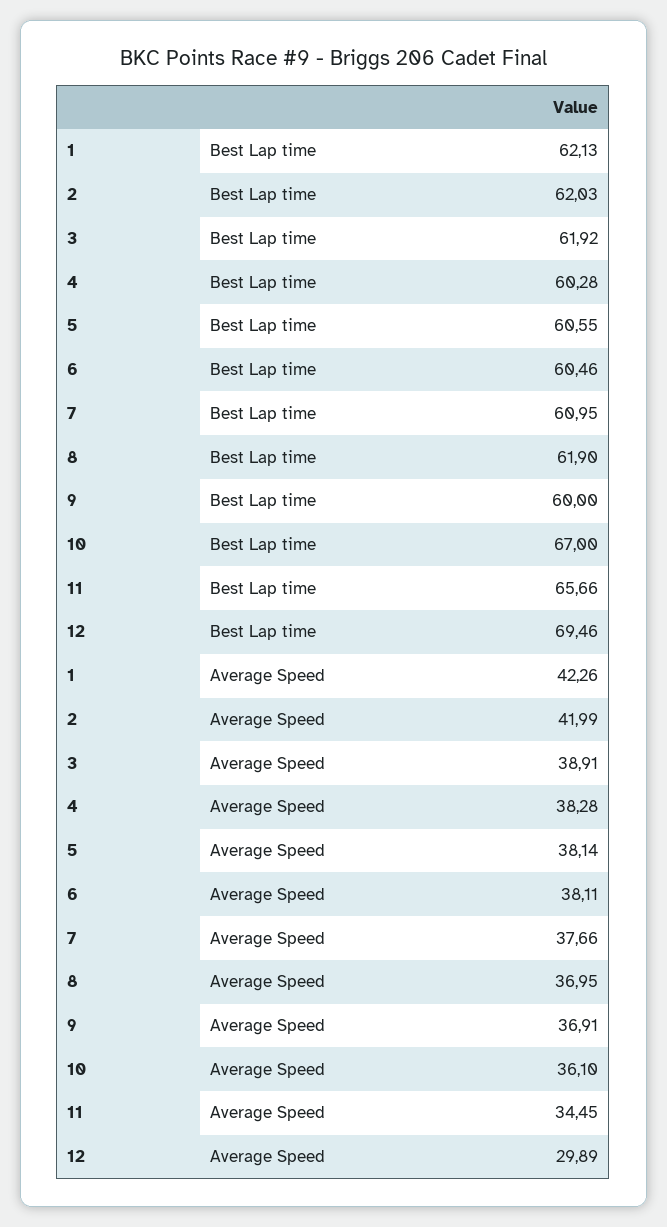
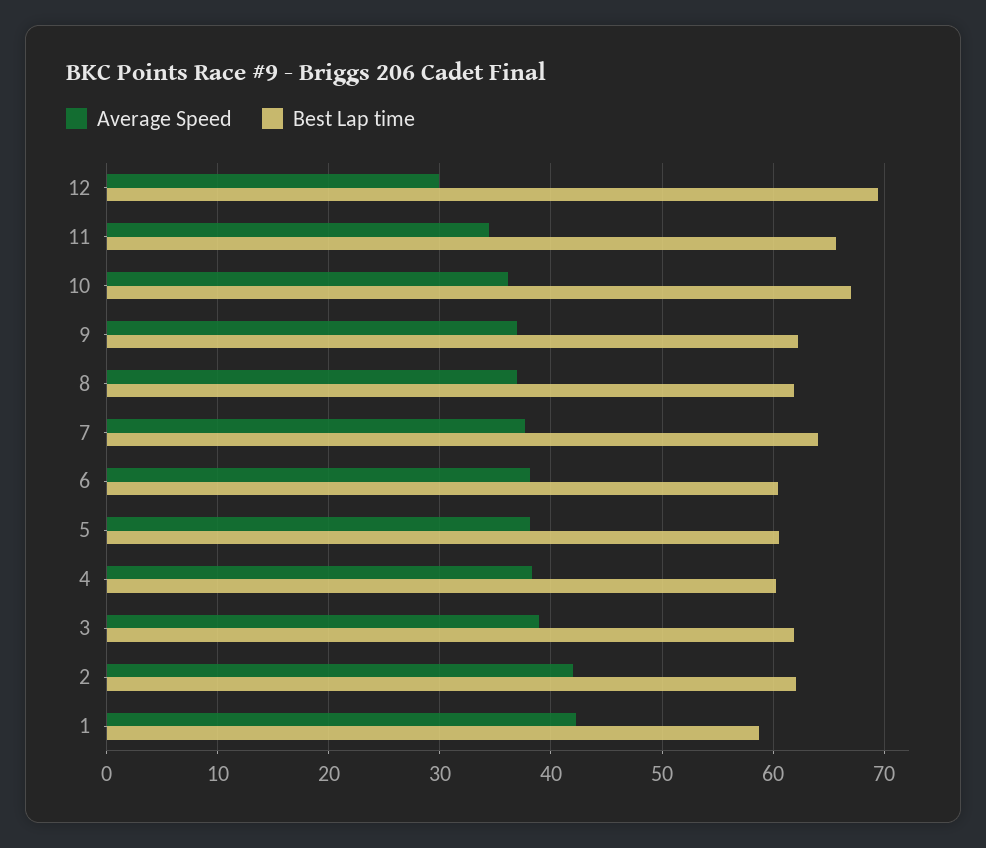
  {
    "Best Lap time": {
-     "1": 62.13,
+     "1": 59,
      "2": 62.03,
      "3": 61.92,
      "4": 60.28,
      "5": 60.55,
      "6": 60.46,
-     "7": 60.95,
+     "7": 64,
      "8": 61.9,
-     "9": 60,
+     "9": 62,
      "10": 67,
      "11": 65.66,
      "12": 69.46
    },
    "Average Speed": {
      "1": 42.26,
      "2": 41.99,
      "3": 38.91,
      "4": 38.28,
      "5": 38.14,
      "6": 38.11,
      "7": 37.66,
      "8": 36.95,
      "9": 36.91,
      "10": 36.1,
      "11": 34.45,
      "12": 29.89
    }
  }

